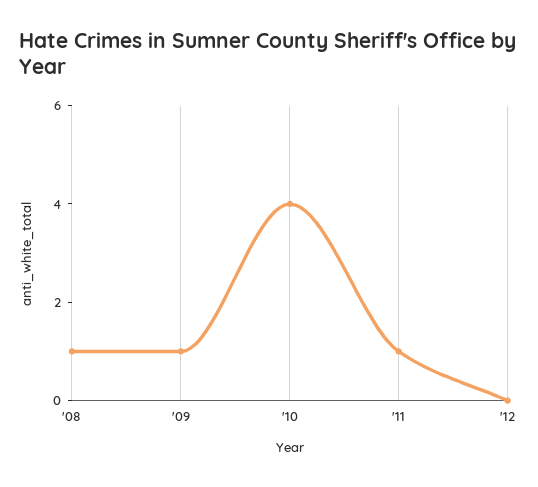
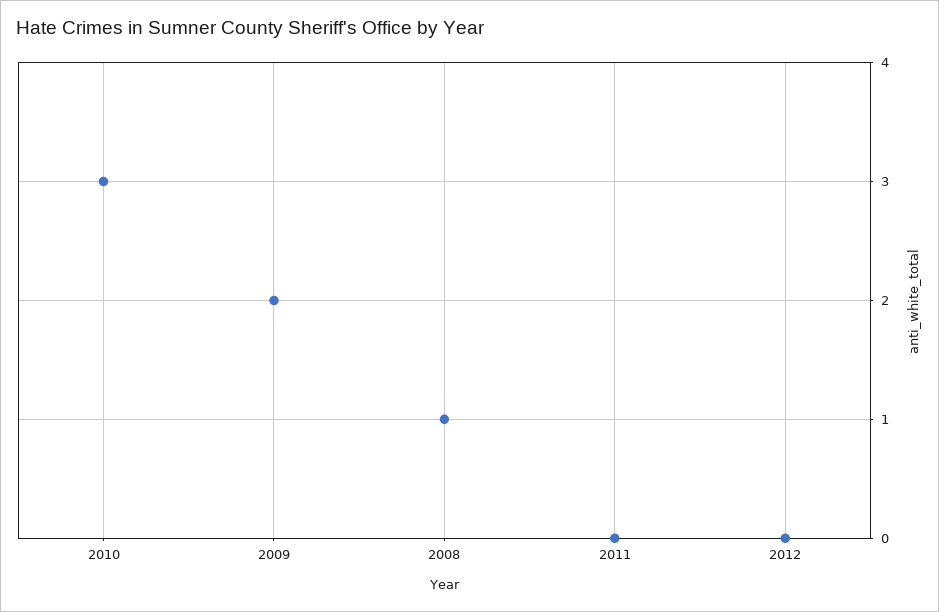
  {
    "'08": 1,
-   "'09": 1,
+   "'09": 2,
-   "'10": 4,
+   "'10": 3,
-   "'11": 1,
+   "'11": 0,
    "'12": 0
  }

